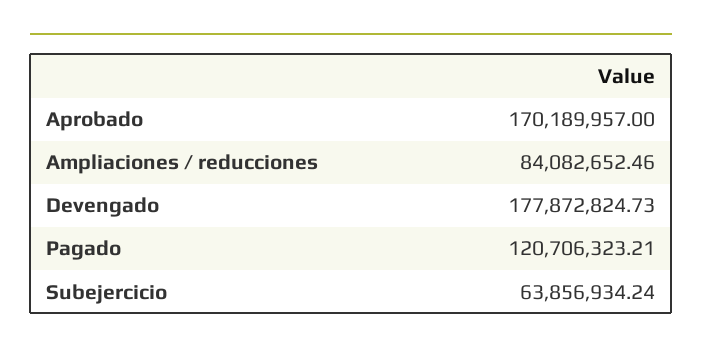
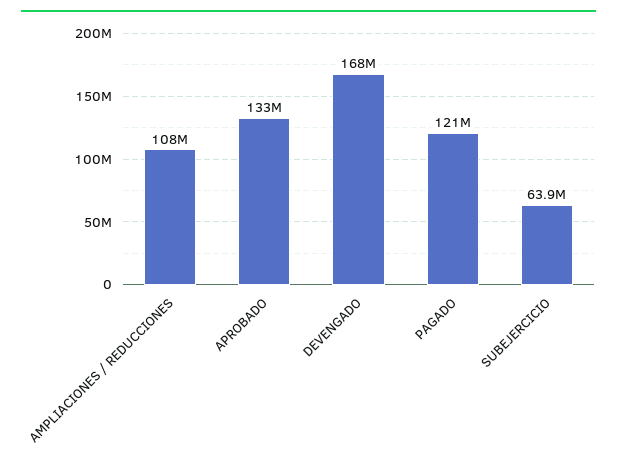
  {
-   "Aprobado": 170189957,
+   "Aprobado": 133000000,
-   "Ampliaciones / reducciones": 84082652.46,
+   "Ampliaciones / reducciones": 108000000,
-   "Devengado": 177872824.73,
+   "Devengado": 168000000,
    "Pagado": 120706323.21,
    "Subejercicio": 63856934.24
  }

